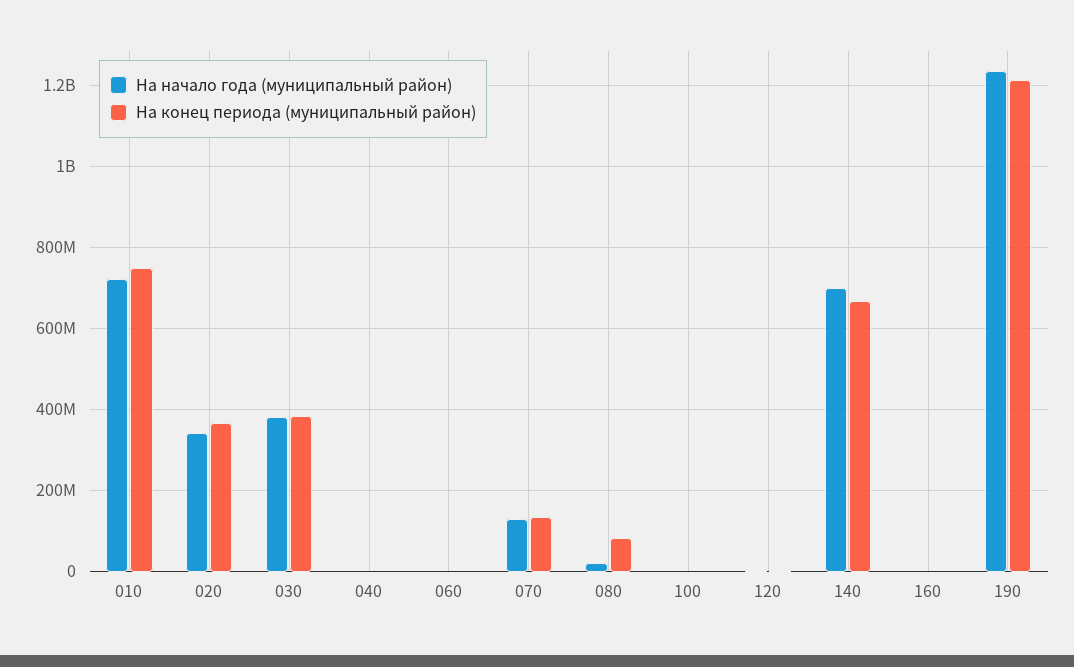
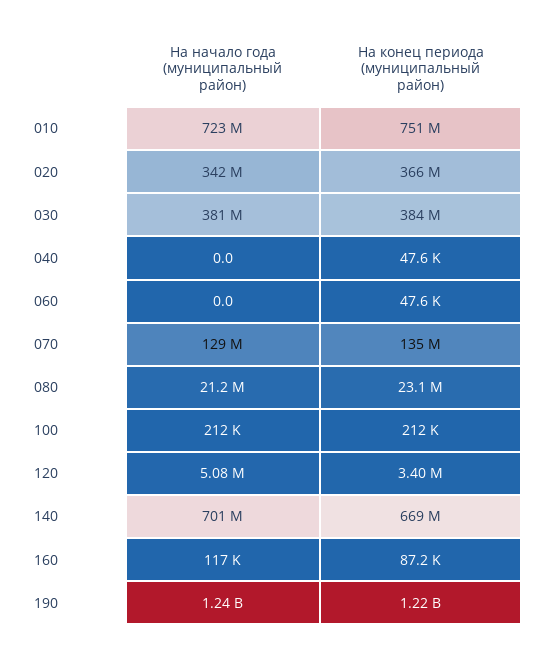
  {
    "На начало года (муниципальный район)": {
      "010": 723000000,
      "020": 342000000,
      "030": 381000000,
      "040": 0,
      "060": 0,
      "070": 129000000,
      "080": 21200000,
      "100": 212000,
      "120": 5080000,
      "140": 701000000,
      "160": 117000,
      "190": 1240000000
    },
    "На конец периода (муниципальный район)": {
      "010": 751000000,
      "020": 366000000,
      "030": 384000000,
      "040": 47600,
      "060": 47600,
      "070": 135000000,
-     "080": 80000000,
+     "080": 23100000,
      "100": 212000,
      "120": 3400000,
      "140": 669000000,
      "160": 87200,
      "190": 1220000000
    }
  }

